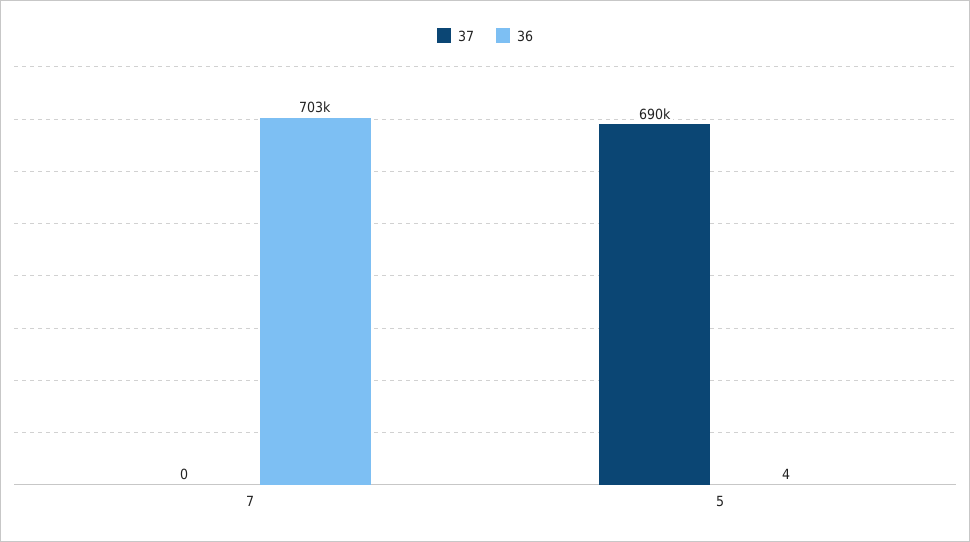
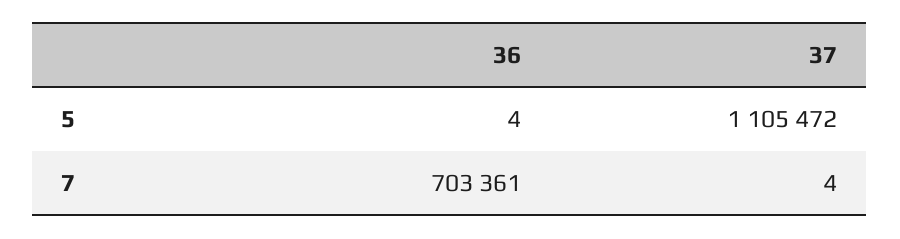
  {
    "37": {
-     "7": 0,
+     "7": 4,
-     "5": 690000
+     "5": 1105472
    },
    "36": {
      "7": 703361,
      "5": 4
    }
  }

